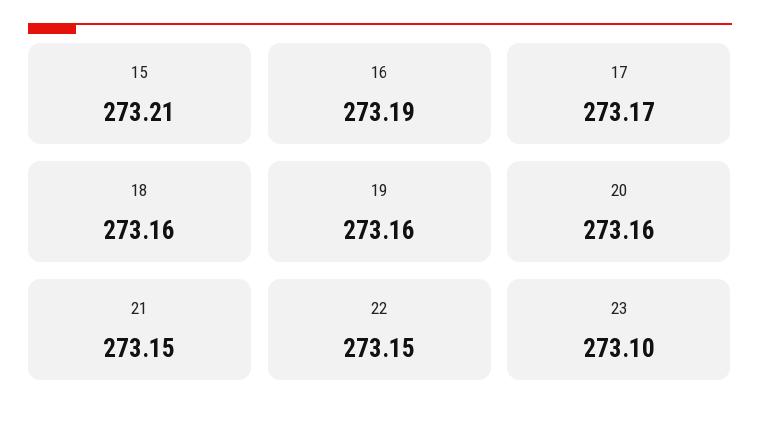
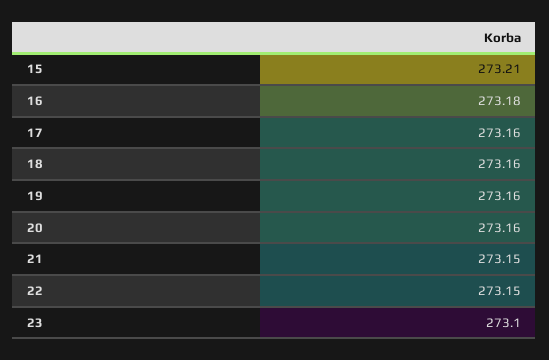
  {
    "15": 273.21,
-   "16": 273.19,
+   "16": 273.18,
-   "17": 273.17,
+   "17": 273.16,
    "18": 273.16,
    "19": 273.16,
    "20": 273.16,
    "21": 273.15,
    "22": 273.15,
    "23": 273.1
  }

